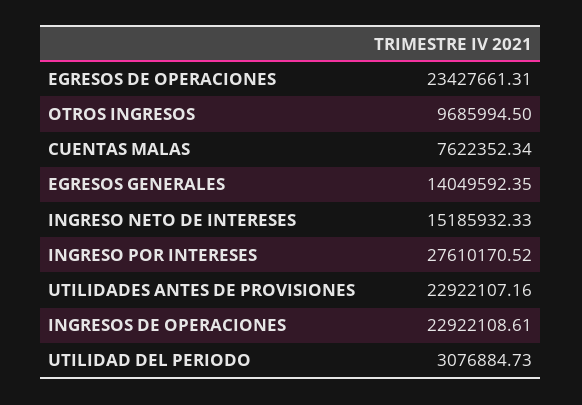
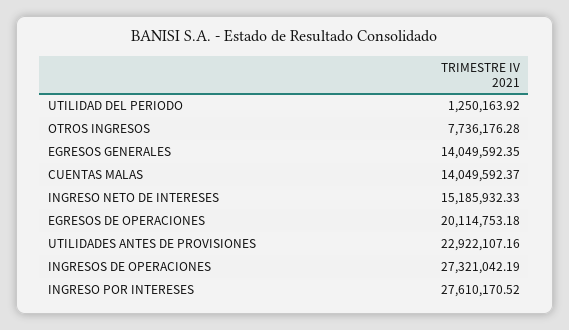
  {
-   "EGRESOS DE OPERACIONES": 23427661.31,
+   "EGRESOS DE OPERACIONES": 20114753.18,
-   "OTROS INGRESOS": 9685994.5,
+   "OTROS INGRESOS": 7736176.28,
-   "CUENTAS MALAS": 7622352.34,
+   "CUENTAS MALAS": 14049592.37,
    "EGRESOS GENERALES": 14049592.35,
    "INGRESO NETO DE INTERESES": 15185932.33,
    "INGRESO POR INTERESES": 27610170.52,
    "UTILIDADES ANTES DE PROVISIONES": 22922107.16,
-   "INGRESOS DE OPERACIONES": 22922108.61,
+   "INGRESOS DE OPERACIONES": 27321042.19,
-   "UTILIDAD DEL PERIODO": 3076884.73
+   "UTILIDAD DEL PERIODO": 1250163.92
  }

